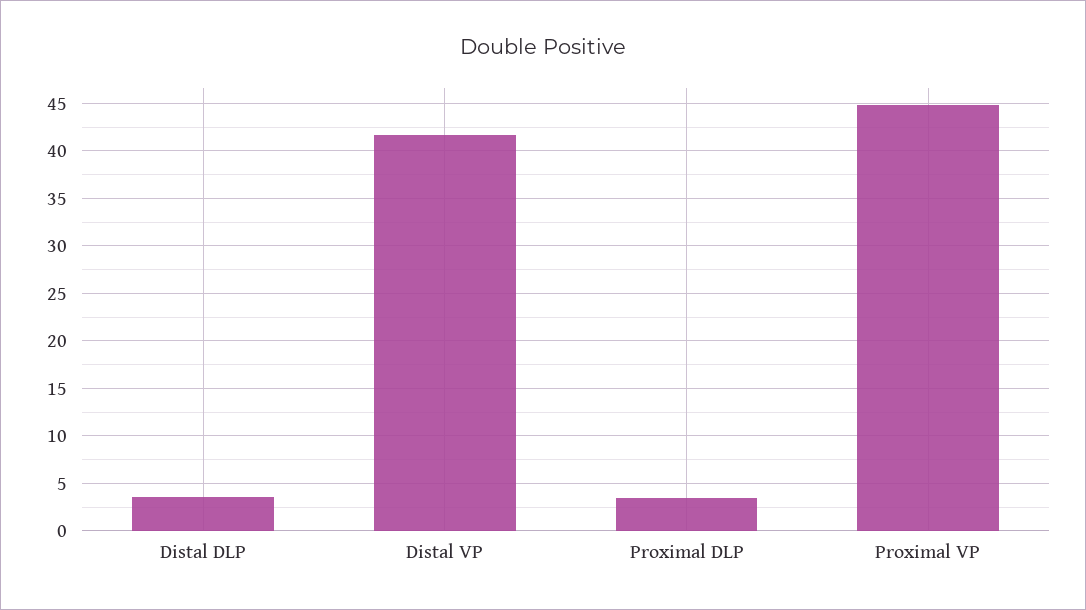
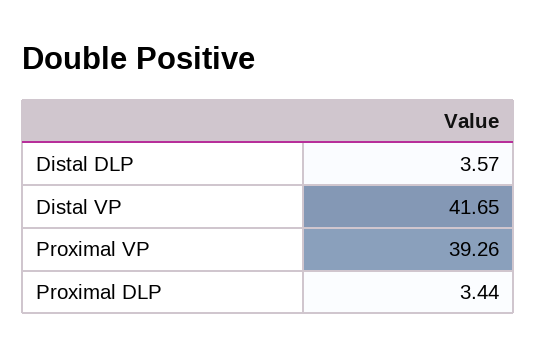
  {
    "Distal DLP": 3.57,
    "Distal VP": 41.65,
    "Proximal DLP": 3.44,
-   "Proximal VP": 45
+   "Proximal VP": 39.26
  }

